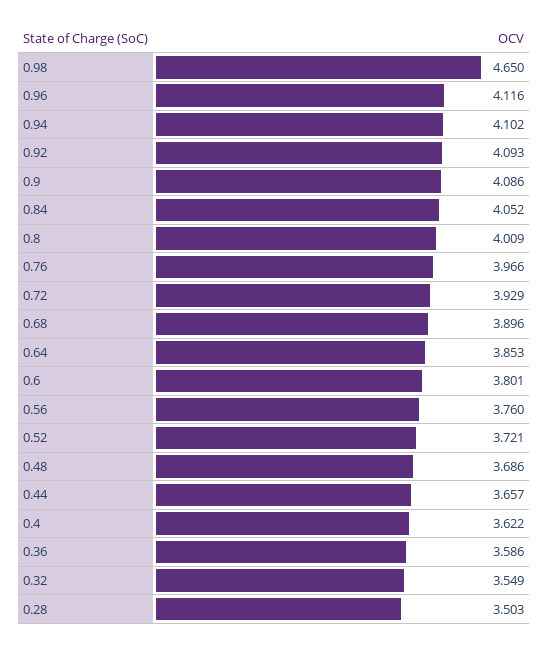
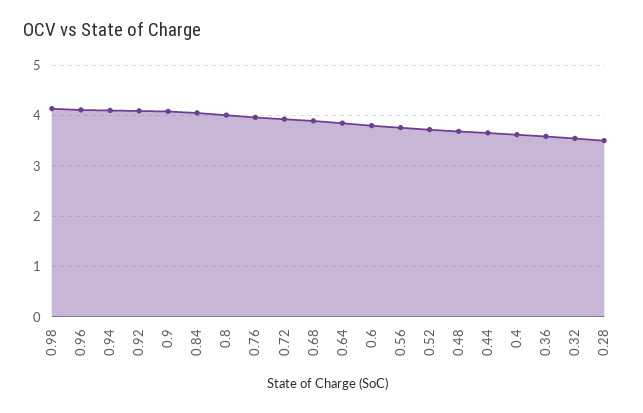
  {
-   "0.98": 4.65,
+   "0.98": 4.2,
    "0.96": 4.116,
    "0.94": 4.102,
    "0.92": 4.093,
    "0.9": 4.086,
    "0.84": 4.052,
    "0.8": 4.009,
    "0.76": 3.966,
    "0.72": 3.929,
    "0.68": 3.896,
    "0.64": 3.853,
    "0.6": 3.801,
    "0.56": 3.76,
    "0.52": 3.721,
    "0.48": 3.686,
    "0.44": 3.657,
    "0.4": 3.622,
    "0.36": 3.586,
    "0.32": 3.549,
    "0.28": 3.503
  }

